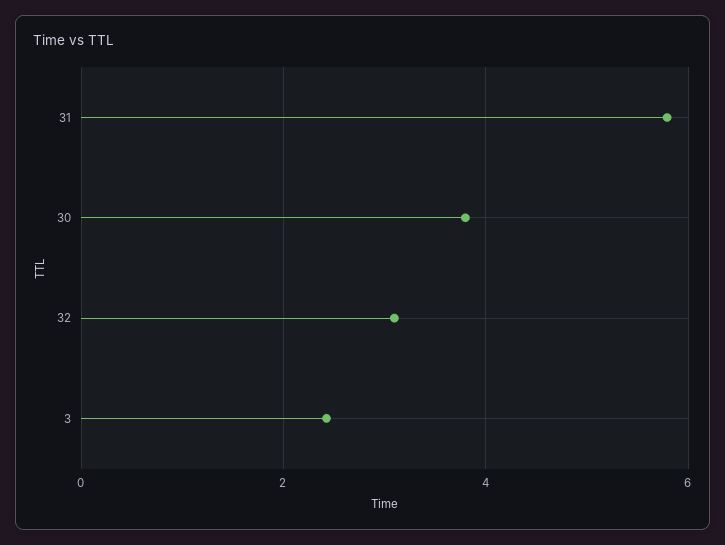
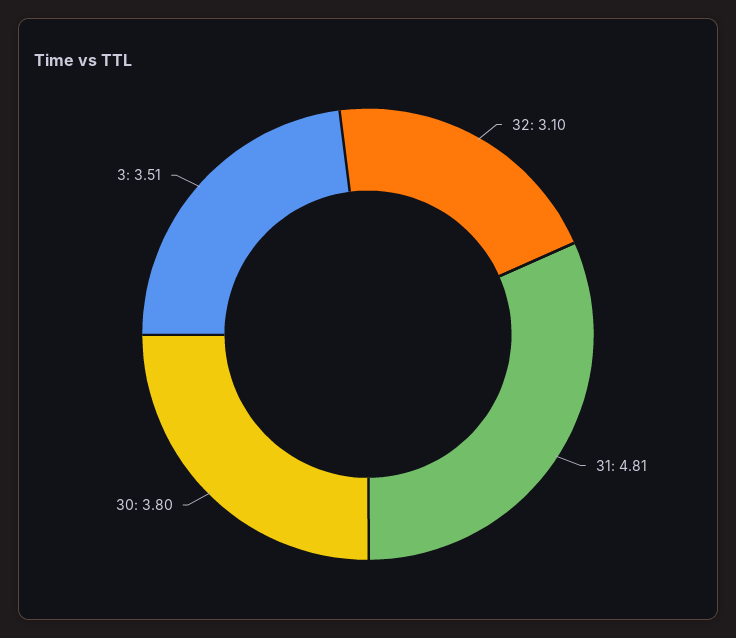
  {
-   "31": 5.8,
+   "31": 4.81,
    "30": 3.8,
    "32": 3.1,
-   "3": 2.4
+   "3": 3.51
  }

